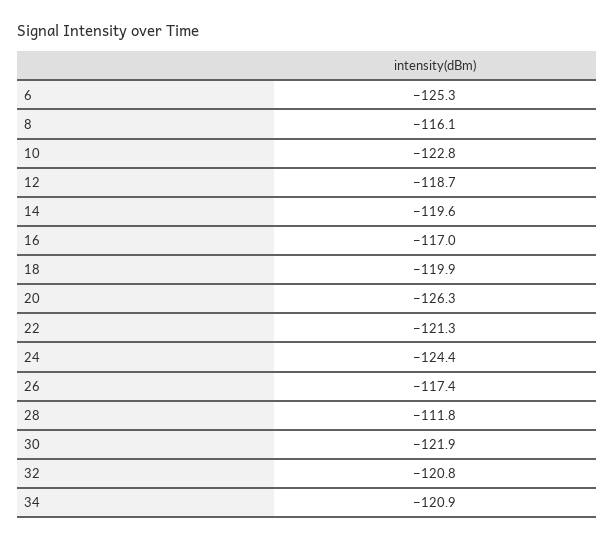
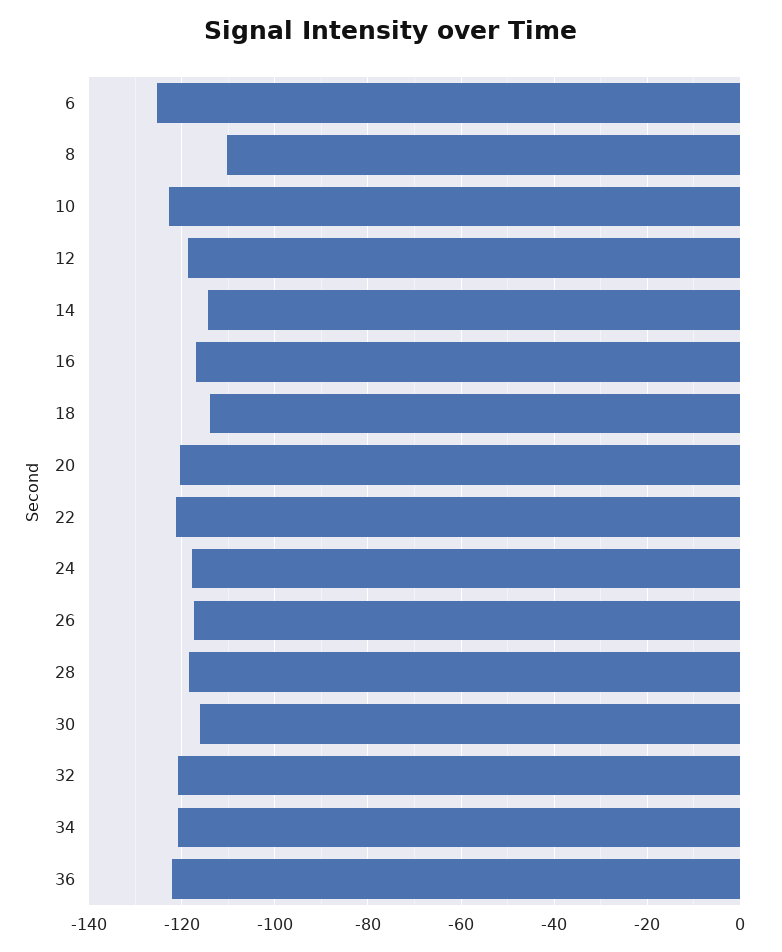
  {
    "6": -125.3,
-   "8": -116.1,
+   "8": -110,
    "10": -122.8,
    "12": -118.7,
-   "14": -119.6,
+   "14": -114,
    "16": -117,
-   "18": -119.9,
+   "18": -114,
-   "20": -126.3,
+   "20": -120,
    "22": -121.3,
-   "24": -124.4,
+   "24": -118,
    "26": -117.4,
-   "28": -111.8,
+   "28": -118,
-   "30": -121.9,
+   "30": -116,
    "32": -120.8,
-   "34": -120.9
+   "34": -120.9,
+   "36": -122
  }

